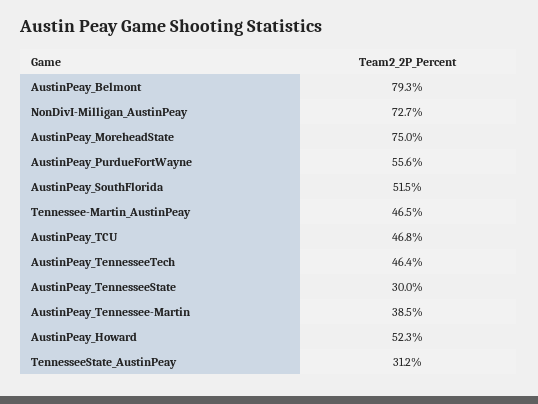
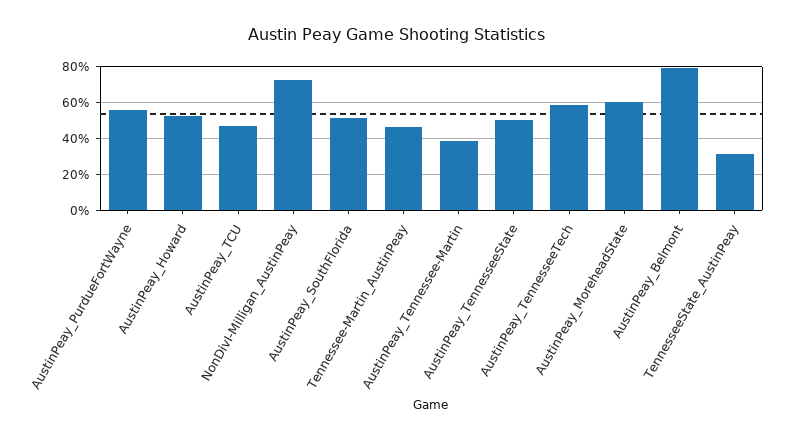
  {
    "AustinPeay_Belmont": 79.3,
    "NonDivI-Milligan_AustinPeay": 72.7,
-   "AustinPeay_MoreheadState": 75,
+   "AustinPeay_MoreheadState": 60,
    "AustinPeay_PurdueFortWayne": 55.6,
    "AustinPeay_SouthFlorida": 51.5,
    "Tennessee-Martin_AustinPeay": 46.5,
    "AustinPeay_TCU": 46.8,
-   "AustinPeay_TennesseeTech": 46.4,
+   "AustinPeay_TennesseeTech": 60,
-   "AustinPeay_TennesseeState": 30,
+   "AustinPeay_TennesseeState": 50,
    "AustinPeay_Tennessee-Martin": 38.5,
    "AustinPeay_Howard": 52.3,
    "TennesseeState_AustinPeay": 31.2
  }

